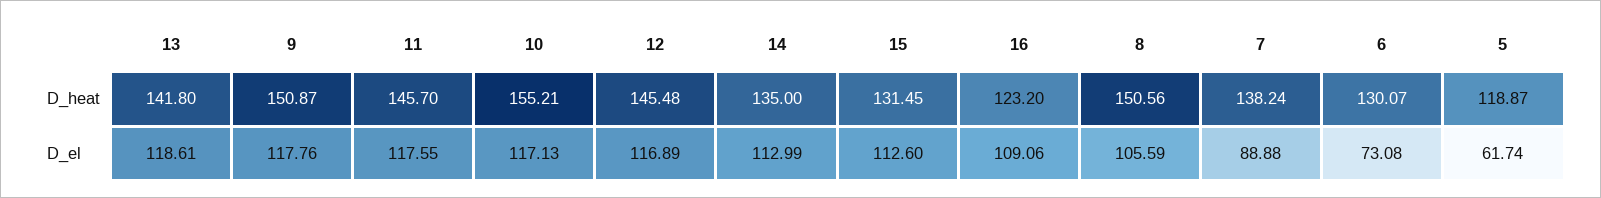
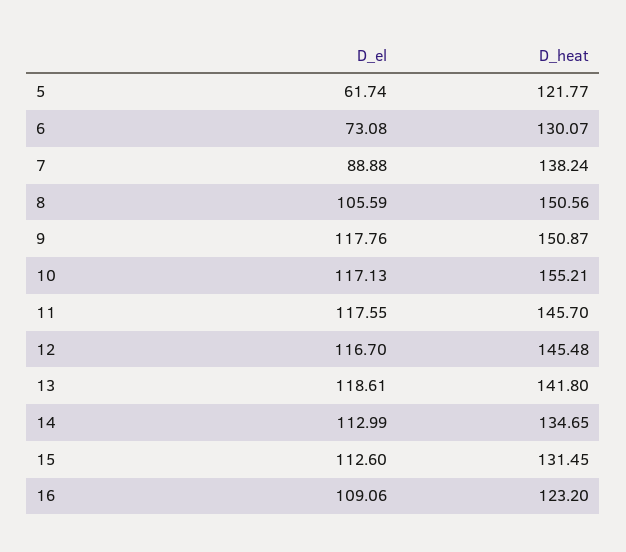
  {
    "13": {
      "D_heat": 141.8,
      "D_el": 118.61
    },
    "9": {
      "D_heat": 150.87,
      "D_el": 117.76
    },
    "11": {
      "D_heat": 145.7,
      "D_el": 117.55
    },
    "10": {
      "D_heat": 155.21,
      "D_el": 117.13
    },
    "12": {
      "D_heat": 145.48,
-     "D_el": 116.89
+     "D_el": 116.7
    },
    "14": {
-     "D_heat": 135,
+     "D_heat": 134.65,
      "D_el": 112.99
    },
    "15": {
      "D_heat": 131.45,
      "D_el": 112.6
    },
    "16": {
      "D_heat": 123.2,
      "D_el": 109.06
    },
    "8": {
      "D_heat": 150.56,
      "D_el": 105.59
    },
    "7": {
      "D_heat": 138.24,
      "D_el": 88.88
    },
    "6": {
      "D_heat": 130.07,
      "D_el": 73.08
    },
    "5": {
-     "D_heat": 118.87,
+     "D_heat": 121.77,
      "D_el": 61.74
    }
  }

